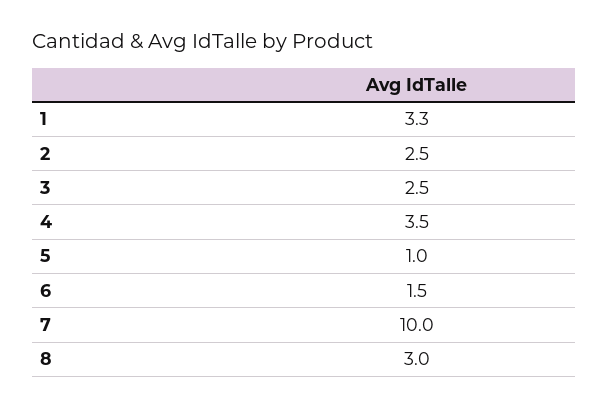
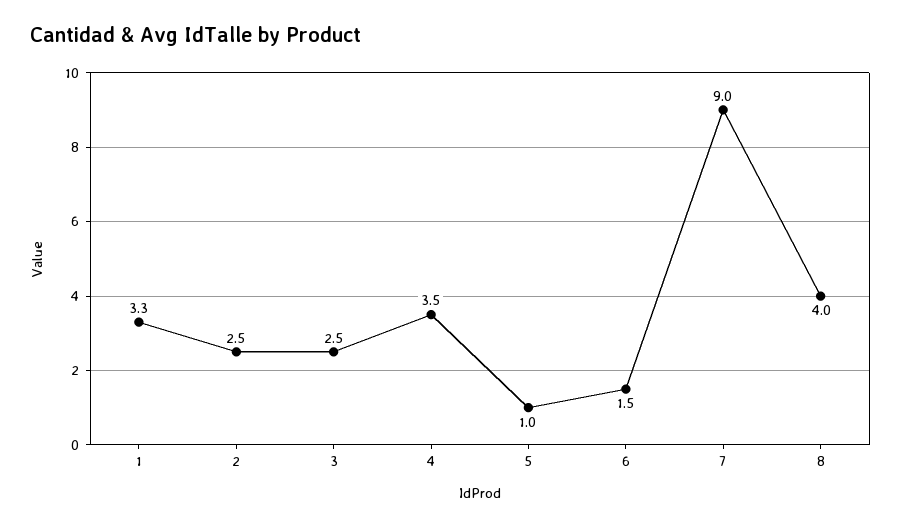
  {
    "1": 3.3,
    "2": 2.5,
    "3": 2.5,
    "4": 3.5,
    "5": 1,
    "6": 1.5,
-   "7": 10,
+   "7": 9,
-   "8": 3
+   "8": 4
  }

